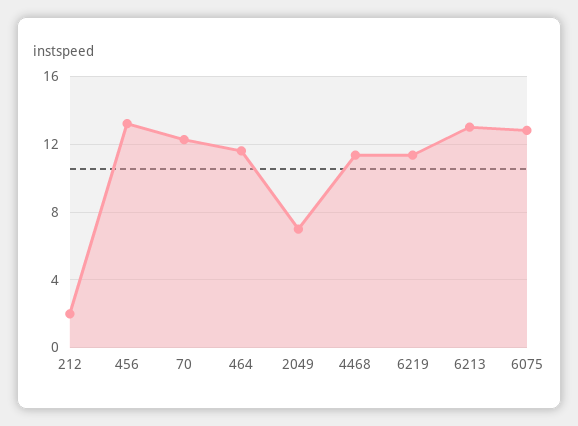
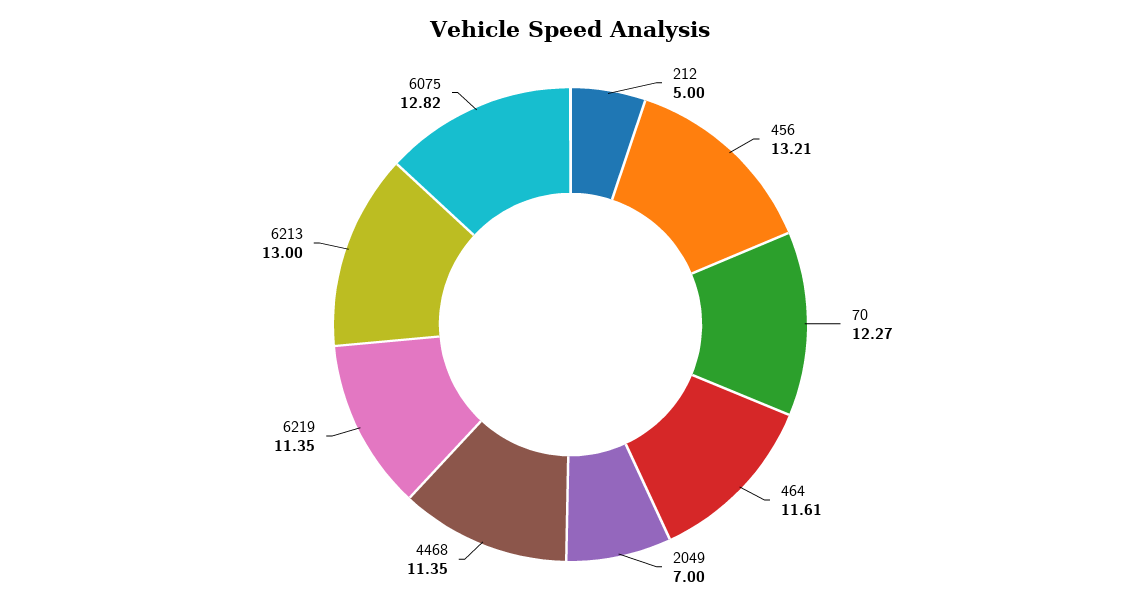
  {
-   "212": 2,
+   "212": 5,
    "456": 13.21,
    "70": 12.27,
    "464": 11.61,
    "2049": 7,
    "4468": 11.35,
    "6219": 11.35,
    "6213": 13,
    "6075": 12.82
  }

